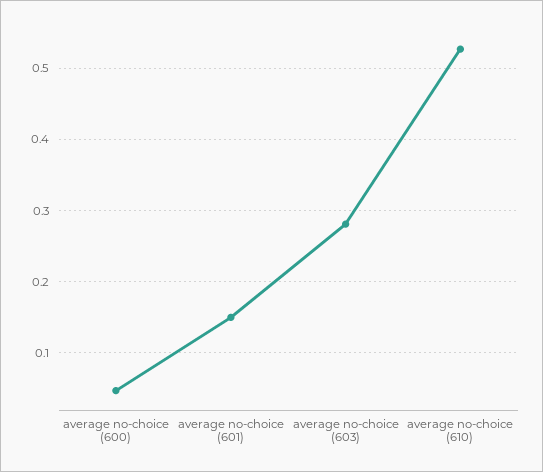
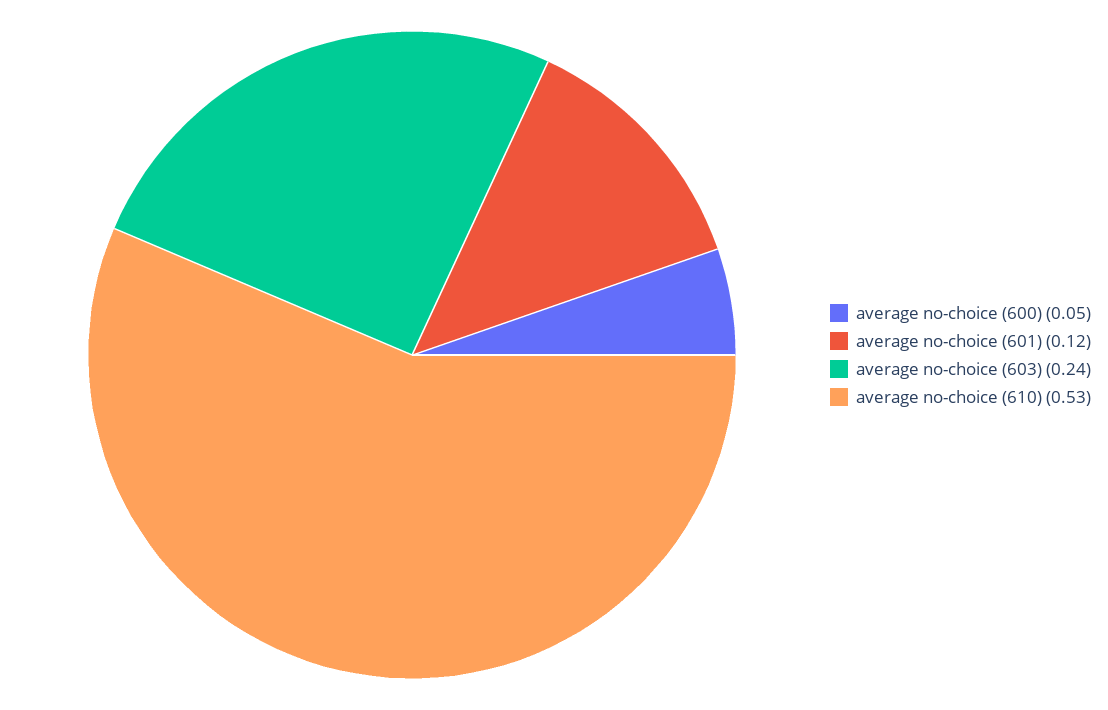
  {
    "average no-choice (600)": 0.05,
-   "average no-choice (601)": 0.15,
+   "average no-choice (601)": 0.12,
-   "average no-choice (603)": 0.28,
+   "average no-choice (603)": 0.24,
    "average no-choice (610)": 0.53
  }

